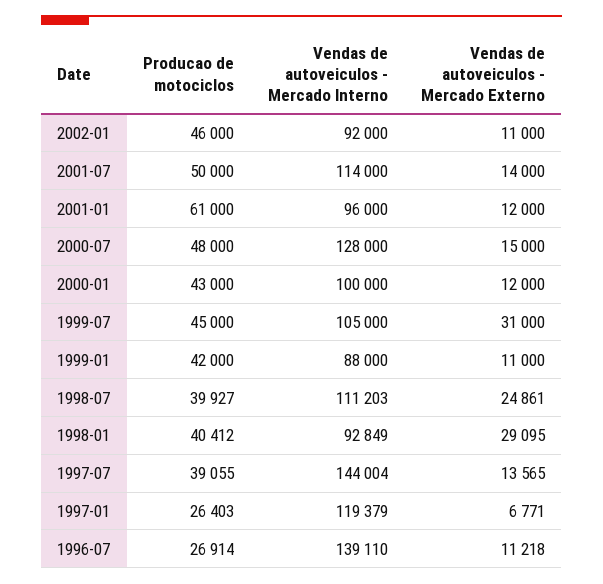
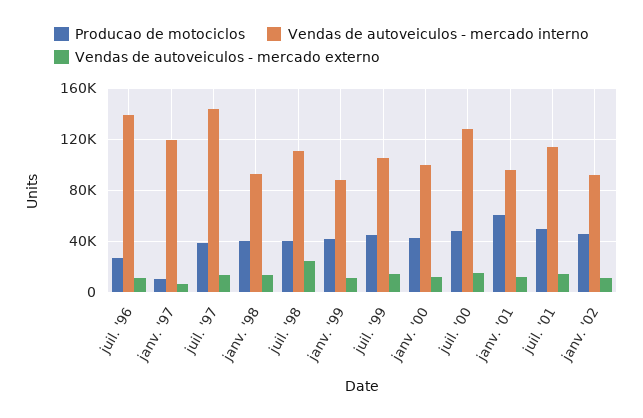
  {
    "Producao de motociclos": {
      "2002-01": 46000,
      "2001-07": 50000,
      "2001-01": 61000,
      "2000-07": 48000,
      "2000-01": 43000,
      "1999-07": 45000,
      "1999-01": 42000,
      "1998-07": 39927,
      "1998-01": 40412,
      "1997-07": 39055,
-     "1997-01": 26403,
+     "1997-01": 10000,
      "1996-07": 26914
    },
    "Vendas de autoveiculos - Mercado Interno": {
      "2002-01": 92000,
      "2001-07": 114000,
      "2001-01": 96000,
      "2000-07": 128000,
      "2000-01": 100000,
      "1999-07": 105000,
      "1999-01": 88000,
      "1998-07": 111203,
      "1998-01": 92849,
      "1997-07": 144004,
      "1997-01": 119379,
      "1996-07": 139110
    },
    "Vendas de autoveiculos - Mercado Externo": {
      "2002-01": 11000,
      "2001-07": 14000,
      "2001-01": 12000,
      "2000-07": 15000,
      "2000-01": 12000,
-     "1999-07": 31000,
+     "1999-07": 15000,
      "1999-01": 11000,
      "1998-07": 24861,
-     "1998-01": 29095,
+     "1998-01": 15000,
      "1997-07": 13565,
      "1997-01": 6771,
      "1996-07": 11218
    }
  }

